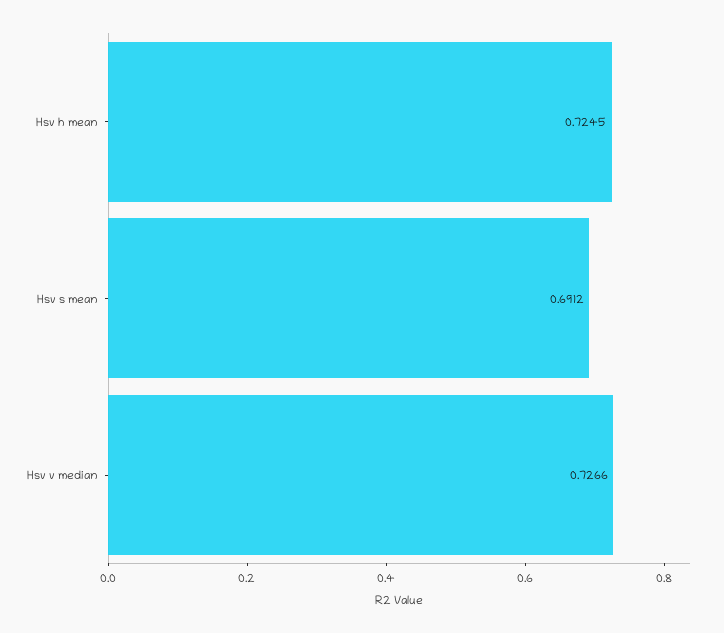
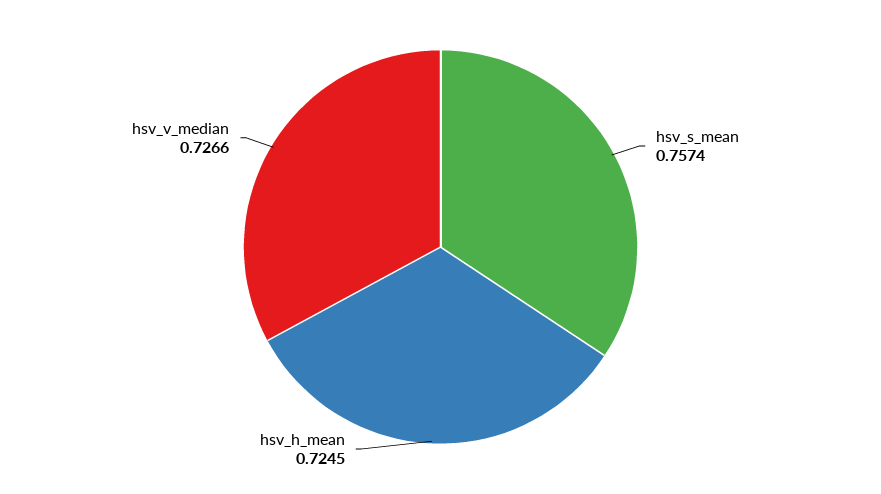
  {
    "Hsv h mean": 0.7245,
-   "Hsv s mean": 0.6912,
+   "Hsv s mean": 0.7574,
    "Hsv v median": 0.7266
  }

